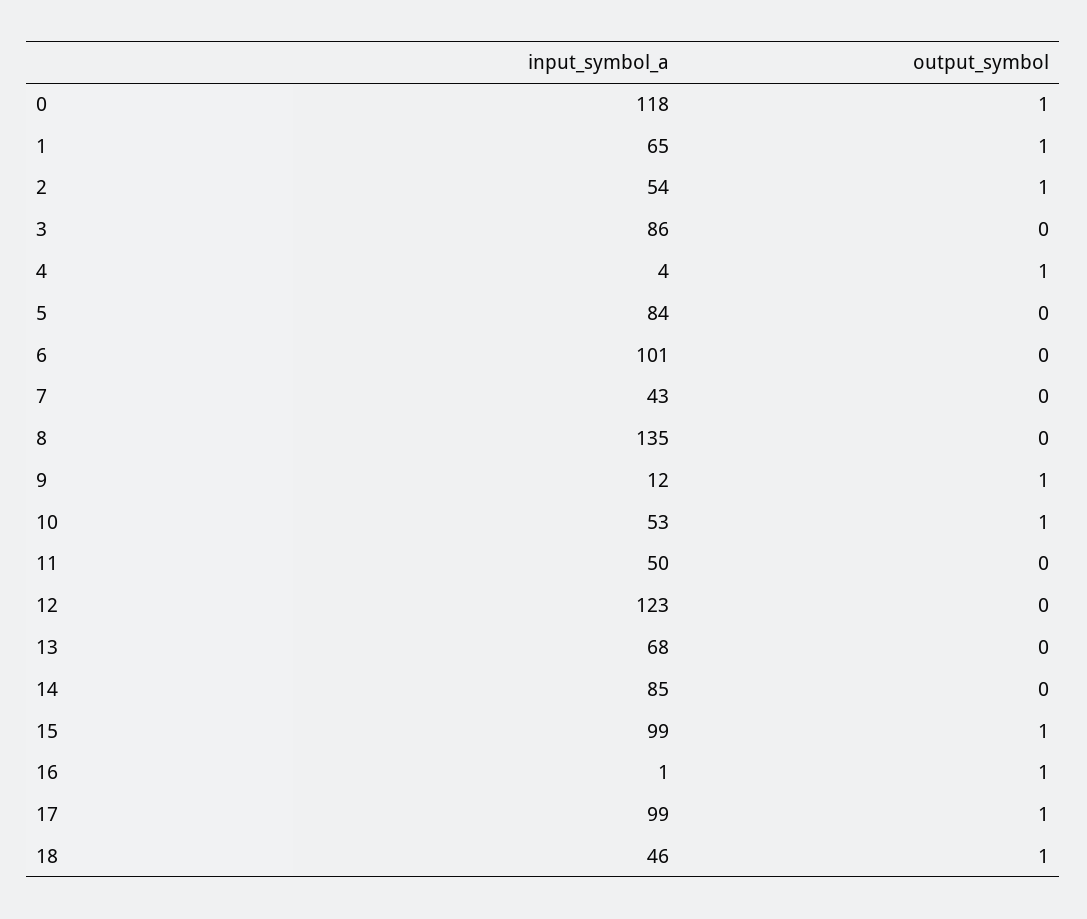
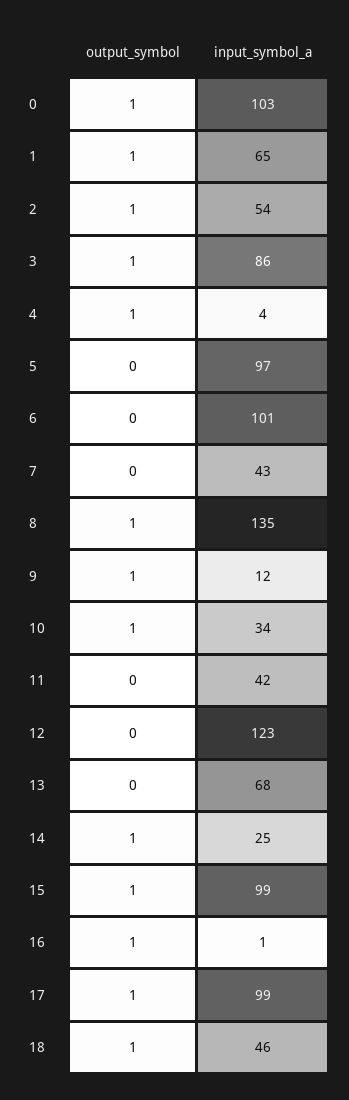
  {
    "input_symbol_a": {
-     "0": 118,
+     "0": 103,
      "1": 65,
      "2": 54,
      "3": 86,
      "4": 4,
-     "5": 84,
+     "5": 97,
      "6": 101,
      "7": 43,
      "8": 135,
      "9": 12,
-     "10": 53,
+     "10": 34,
-     "11": 50,
+     "11": 42,
      "12": 123,
      "13": 68,
-     "14": 85,
+     "14": 25,
      "15": 99,
      "16": 1,
      "17": 99,
      "18": 46
    },
    "output_symbol": {
      "0": 1,
      "1": 1,
      "2": 1,
-     "3": 0,
+     "3": 1,
      "4": 1,
      "5": 0,
      "6": 0,
      "7": 0,
-     "8": 0,
+     "8": 1,
      "9": 1,
      "10": 1,
      "11": 0,
      "12": 0,
      "13": 0,
-     "14": 0,
+     "14": 1,
      "15": 1,
      "16": 1,
      "17": 1,
      "18": 1
    }
  }

